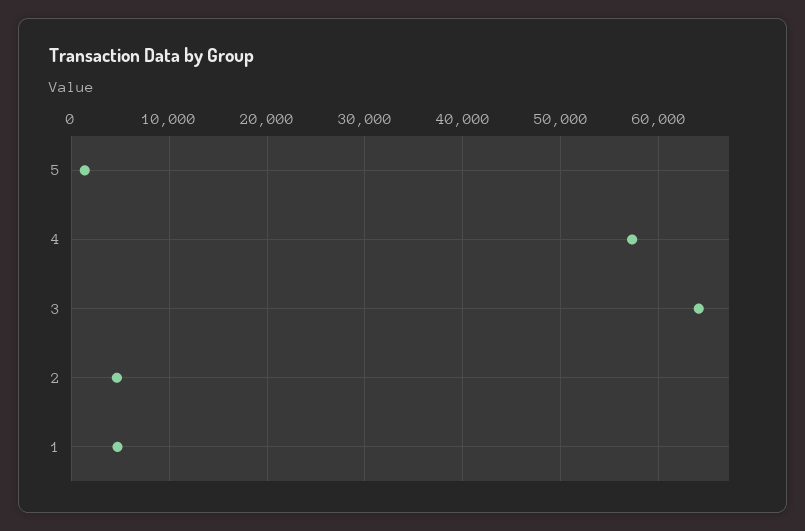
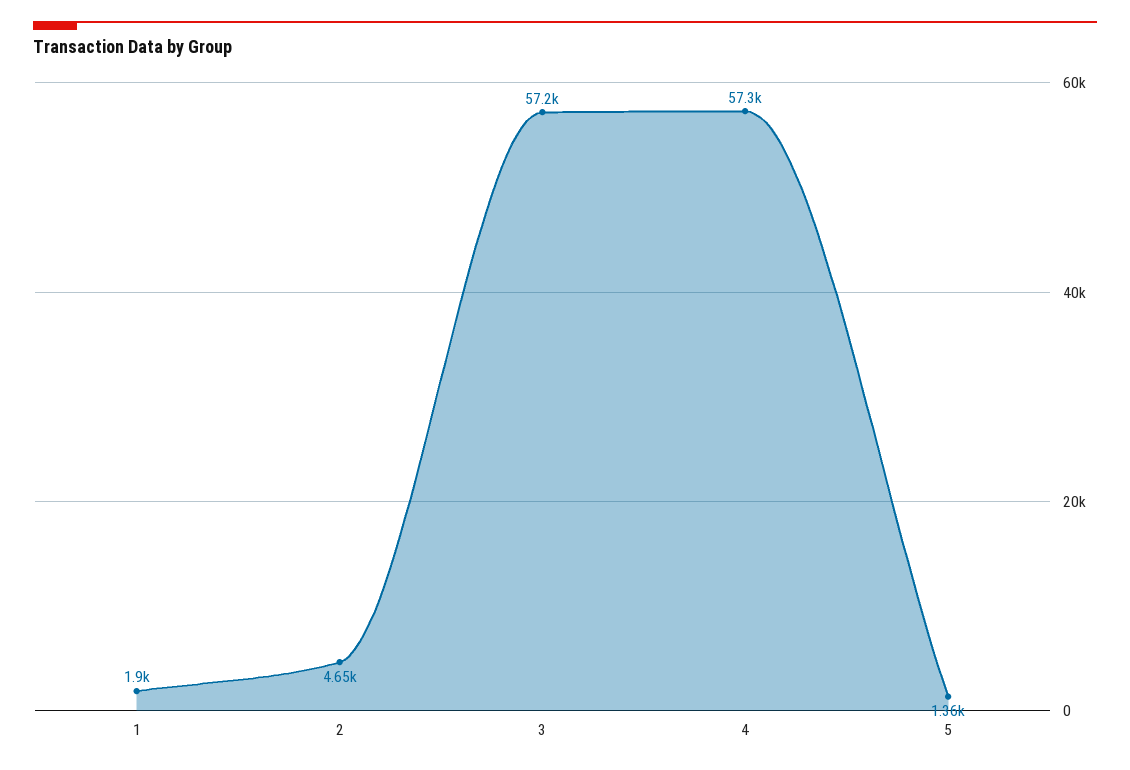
  {
    "5": 1360,
    "4": 57300,
-   "3": 64000,
+   "3": 57200,
    "2": 4650,
-   "1": 5000
+   "1": 1900
  }

